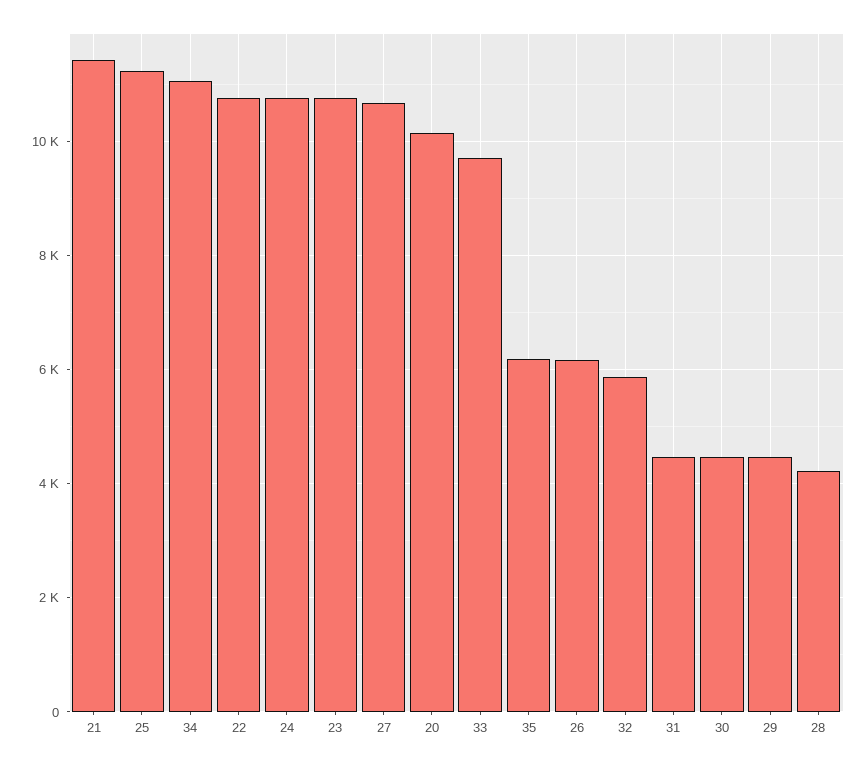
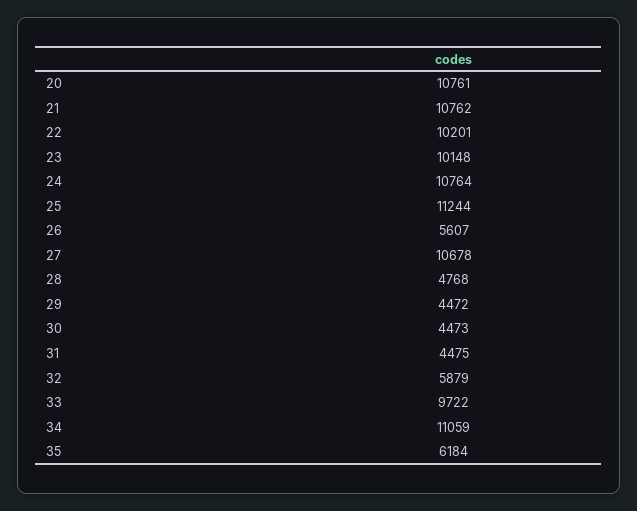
  {
-   "21": 11400,
+   "21": 10762,
    "25": 11244,
    "34": 11059,
-   "22": 10800,
+   "22": 10201,
    "24": 10764,
-   "23": 10800,
+   "23": 10148,
    "27": 10678,
-   "20": 10200,
+   "20": 10761,
    "33": 9722,
    "35": 6184,
-   "26": 6200,
+   "26": 5607,
    "32": 5879,
    "31": 4475,
    "30": 4473,
    "29": 4472,
-   "28": 4200
+   "28": 4768
  }

